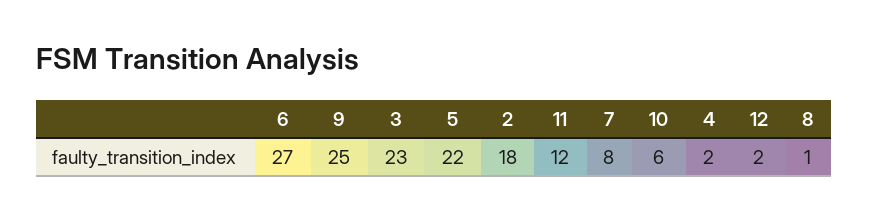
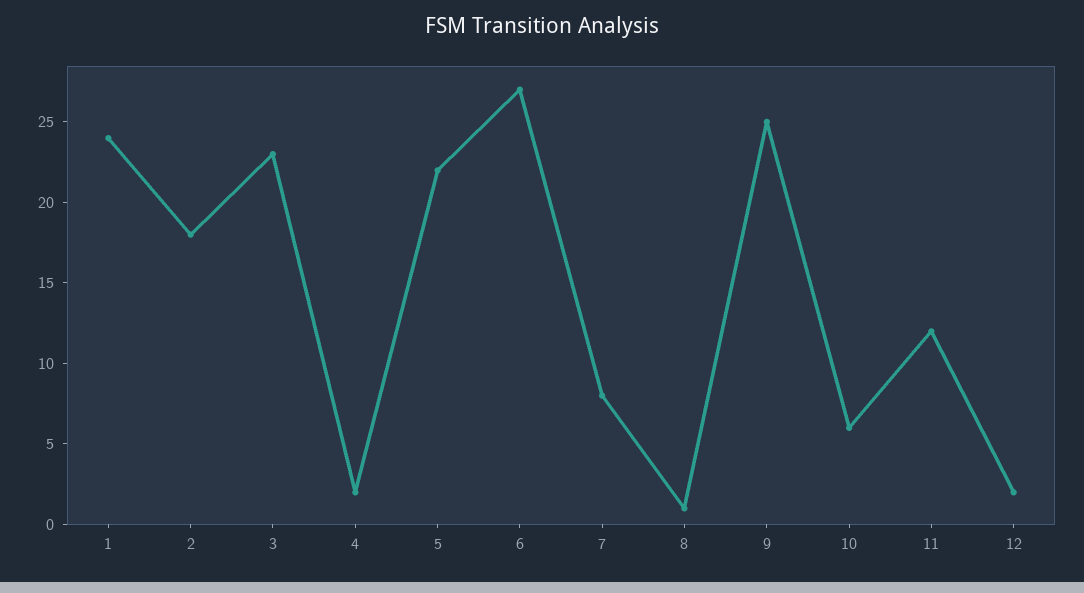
  {
    "6": 27,
    "9": 25,
    "3": 23,
    "5": 22,
    "2": 18,
    "11": 12,
    "7": 8,
    "10": 6,
    "4": 2,
    "12": 2,
-   "8": 1
+   "8": 1,
+   "1": 24
  }

